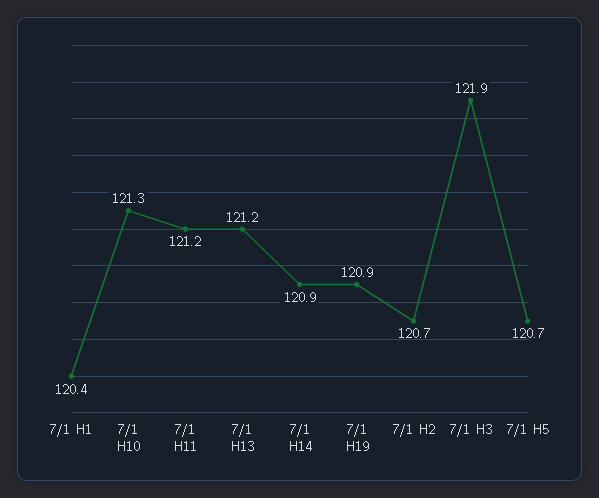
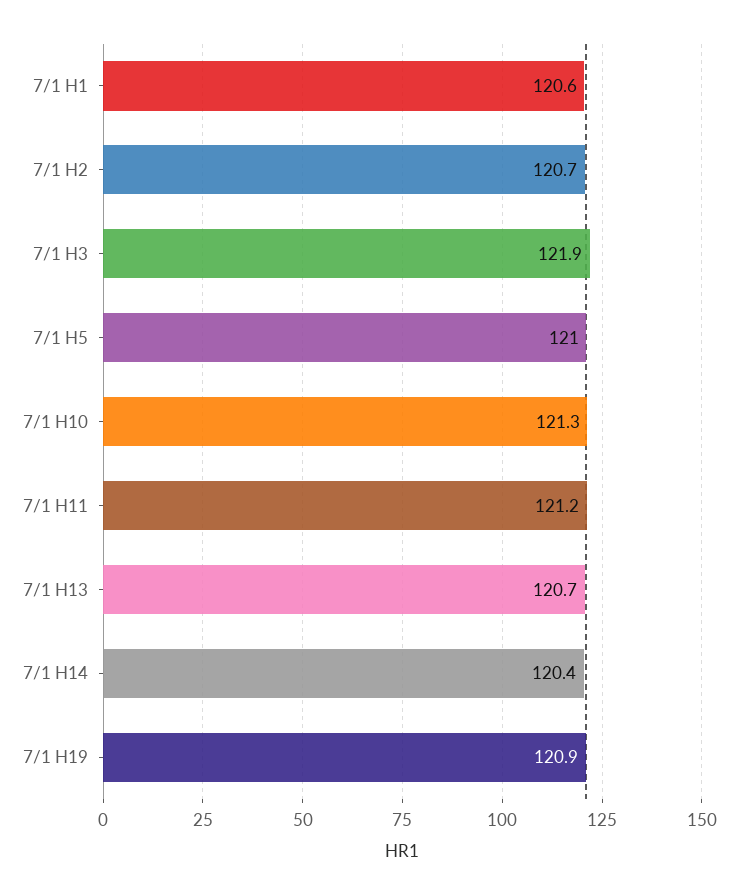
  {
-   "7/1 H1": 120.4,
+   "7/1 H1": 120.6,
    "7/1 H10": 121.3,
    "7/1 H11": 121.2,
-   "7/1 H13": 121.2,
+   "7/1 H13": 120.7,
-   "7/1 H14": 120.9,
+   "7/1 H14": 120.4,
    "7/1 H19": 120.9,
    "7/1 H2": 120.7,
    "7/1 H3": 121.9,
-   "7/1 H5": 120.7
+   "7/1 H5": 121
  }

